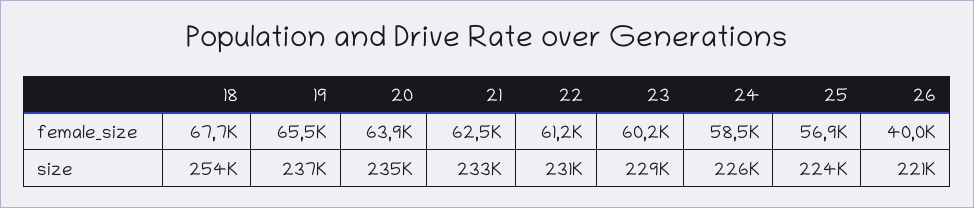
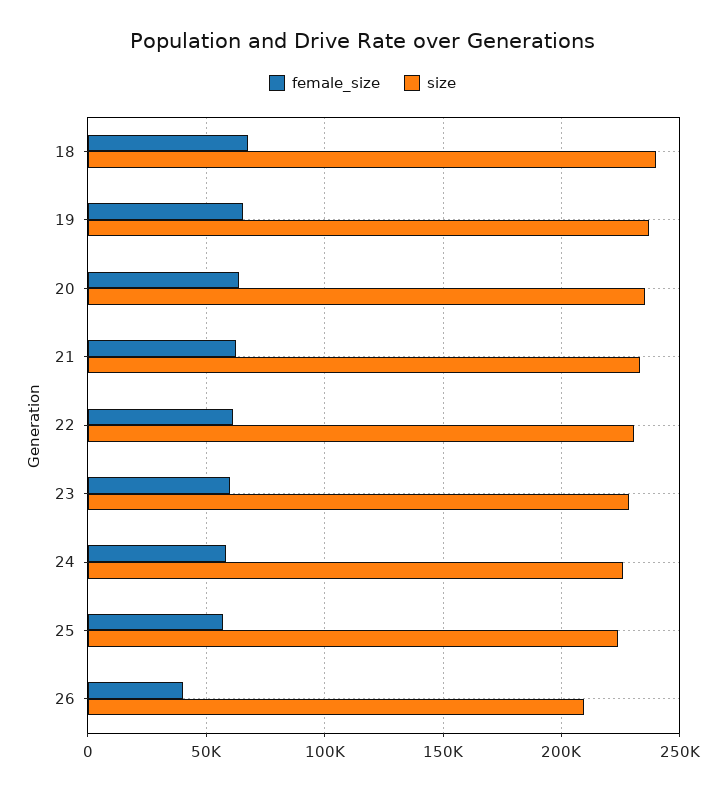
  {
    "female_size": {
      "18": 67700,
      "19": 65500,
      "20": 63900,
      "21": 62500,
      "22": 61200,
      "23": 60200,
      "24": 58500,
      "25": 56900,
      "26": 40000
    },
    "size": {
-     "18": 254000,
+     "18": 240000,
      "19": 237000,
      "20": 235000,
      "21": 233000,
      "22": 231000,
      "23": 229000,
      "24": 226000,
      "25": 224000,
-     "26": 221000
+     "26": 210000
    }
  }

